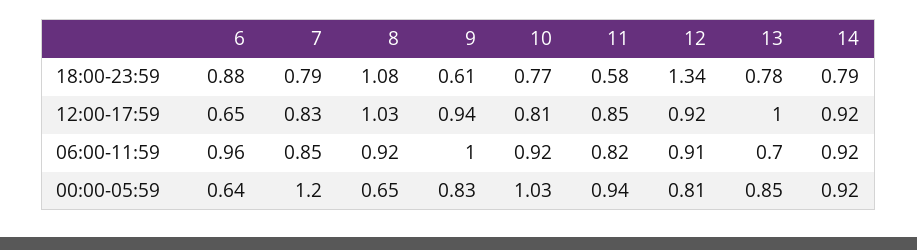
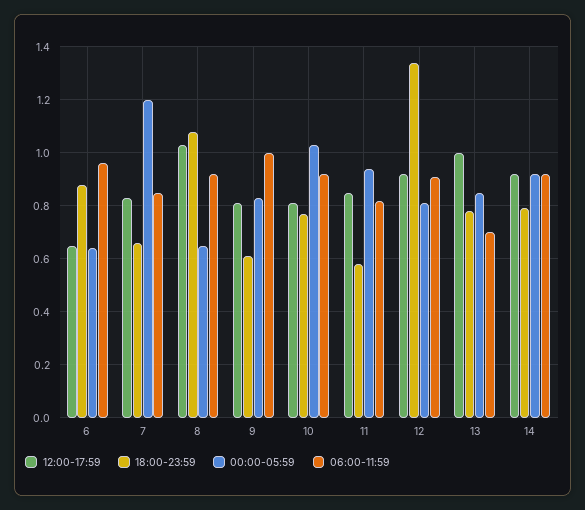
  {
    "18:00-23:59": {
      "6": 0.88,
-     "7": 0.79,
+     "7": 0.65,
      "8": 1.08,
      "9": 0.61,
      "10": 0.77,
      "11": 0.58,
      "12": 1.34,
      "13": 0.78,
      "14": 0.79
    },
    "12:00-17:59": {
      "6": 0.65,
      "7": 0.83,
      "8": 1.03,
-     "9": 0.94,
+     "9": 0.8,
      "10": 0.81,
      "11": 0.85,
      "12": 0.92,
      "13": 1,
      "14": 0.92
    },
    "06:00-11:59": {
      "6": 0.96,
      "7": 0.85,
      "8": 0.92,
      "9": 1,
      "10": 0.92,
      "11": 0.82,
      "12": 0.91,
      "13": 0.7,
      "14": 0.92
    },
    "00:00-05:59": {
      "6": 0.64,
      "7": 1.2,
      "8": 0.65,
      "9": 0.83,
      "10": 1.03,
      "11": 0.94,
      "12": 0.81,
      "13": 0.85,
      "14": 0.92
    }
  }

